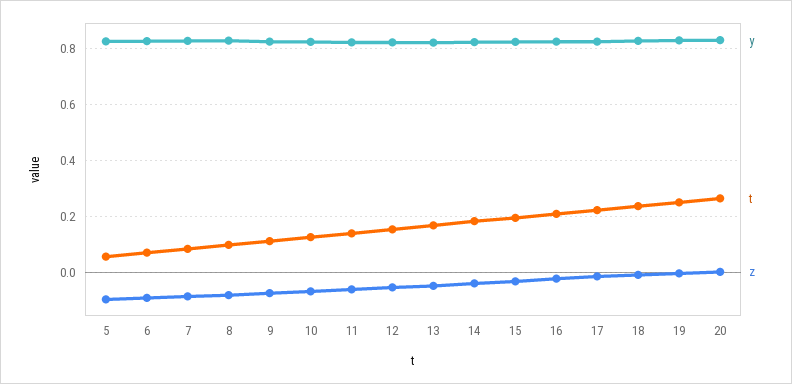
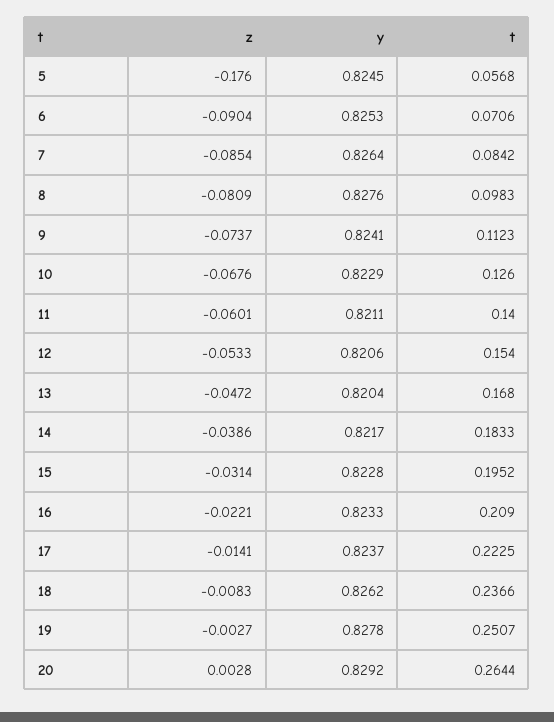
  {
    "y": {
      "5": 0.8245,
      "6": 0.8253,
      "7": 0.8264,
      "8": 0.8276,
      "9": 0.8241,
      "10": 0.8229,
      "11": 0.8211,
      "12": 0.8206,
      "13": 0.8204,
      "14": 0.8217,
      "15": 0.8228,
      "16": 0.8233,
      "17": 0.8237,
      "18": 0.8262,
      "19": 0.8278,
      "20": 0.8292
    },
    "t": {
      "5": 0.0568,
      "6": 0.0706,
      "7": 0.0842,
      "8": 0.0983,
      "9": 0.1123,
      "10": 0.126,
      "11": 0.14,
      "12": 0.154,
      "13": 0.168,
      "14": 0.1833,
      "15": 0.1952,
      "16": 0.209,
      "17": 0.2225,
      "18": 0.2366,
      "19": 0.2507,
      "20": 0.2644
    },
    "z": {
-     "5": -0.1,
+     "5": -0.176,
      "6": -0.0904,
      "7": -0.0854,
      "8": -0.0809,
      "9": -0.0737,
      "10": -0.0676,
      "11": -0.0601,
      "12": -0.0533,
      "13": -0.0472,
      "14": -0.0386,
      "15": -0.0314,
      "16": -0.0221,
      "17": -0.0141,
      "18": -0.0083,
      "19": -0.0027,
      "20": 0.0028
    }
  }

